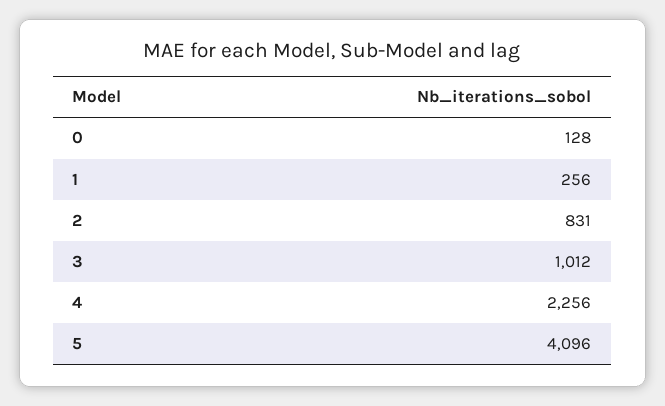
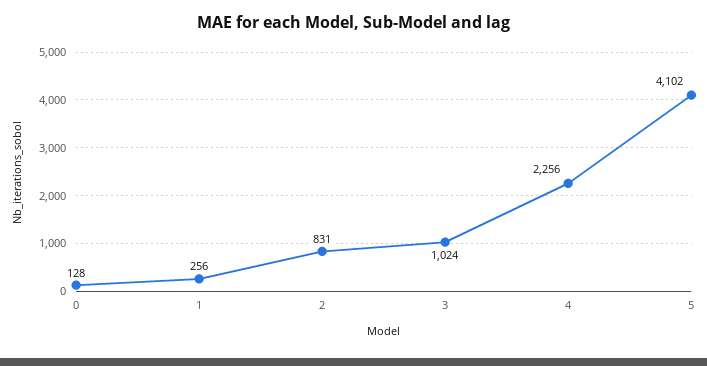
  {
    "0": 128,
    "1": 256,
    "2": 831,
-   "3": 1012,
+   "3": 1024,
    "4": 2256,
-   "5": 4096
+   "5": 4102
  }

